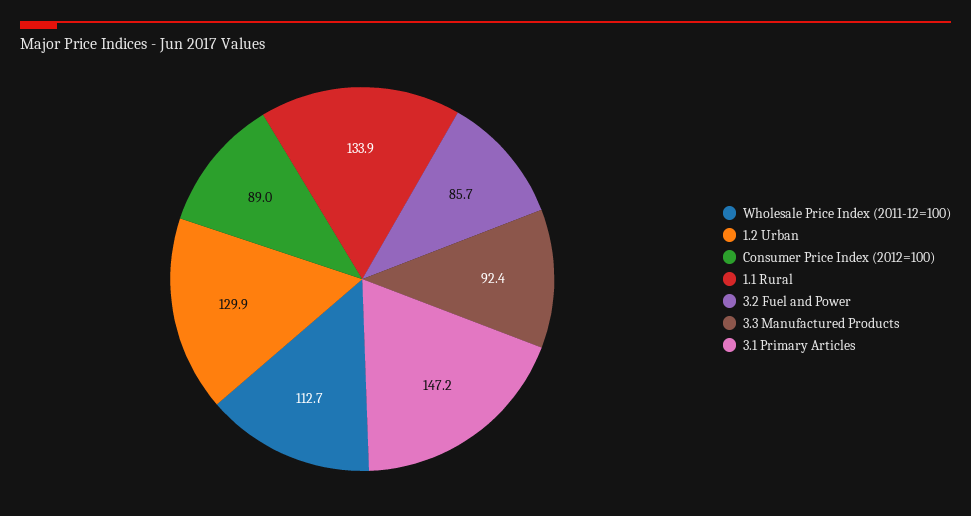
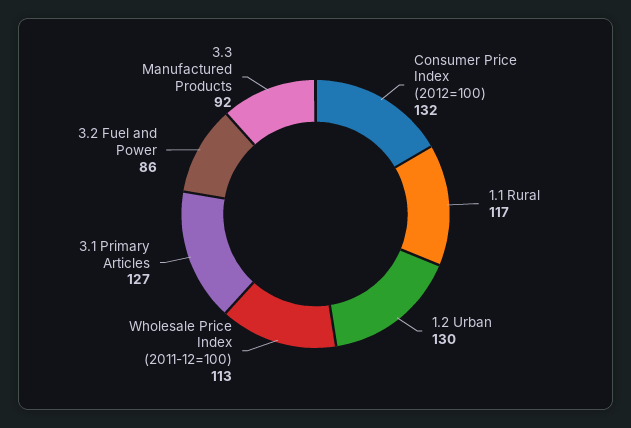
  {
    "Wholesale Price Index (2011-12=100)": 112.7,
    "1.2 Urban": 129.9,
-   "Consumer Price Index (2012=100)": 89,
+   "Consumer Price Index (2012=100)": 132,
-   "1.1 Rural": 133.9,
+   "1.1 Rural": 117,
    "3.2 Fuel and Power": 85.7,
    "3.3 Manufactured Products": 92.4,
-   "3.1 Primary Articles": 147.2
+   "3.1 Primary Articles": 127
  }

